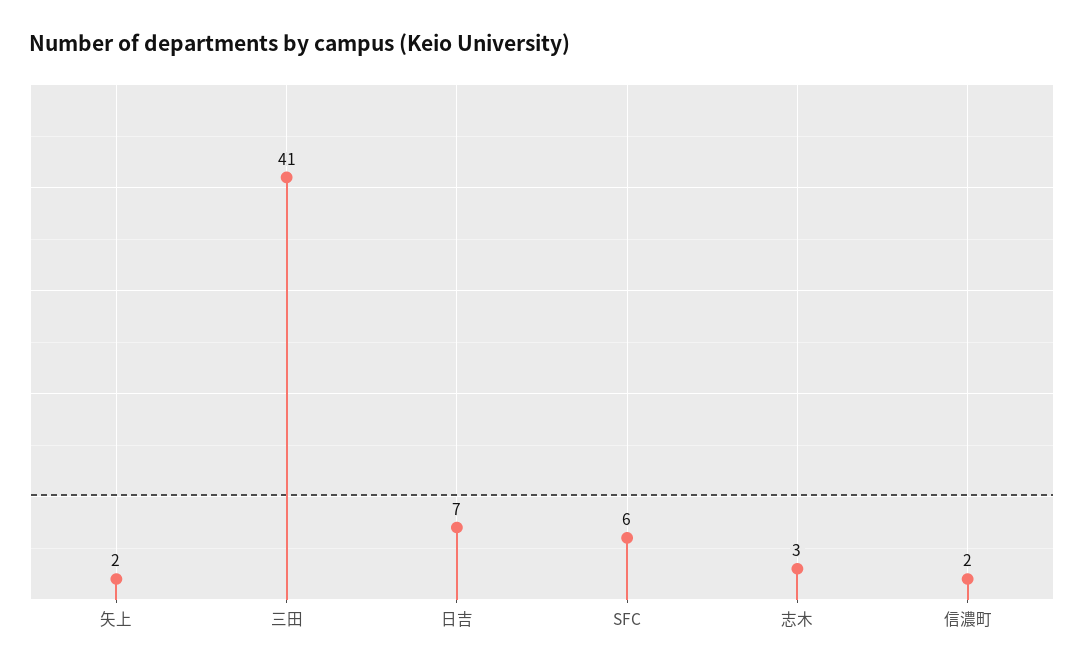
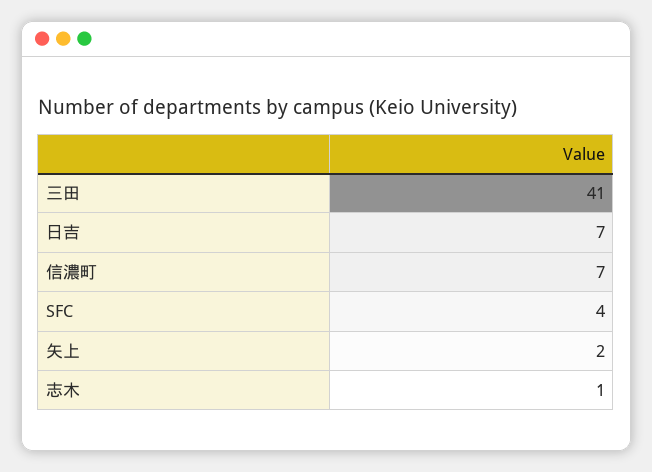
  {
    "矢上": 2,
    "三田": 41,
    "日吉": 7,
-   "SFC": 6,
+   "SFC": 4,
-   "志木": 3,
+   "志木": 1,
-   "信濃町": 2
+   "信濃町": 7
  }

